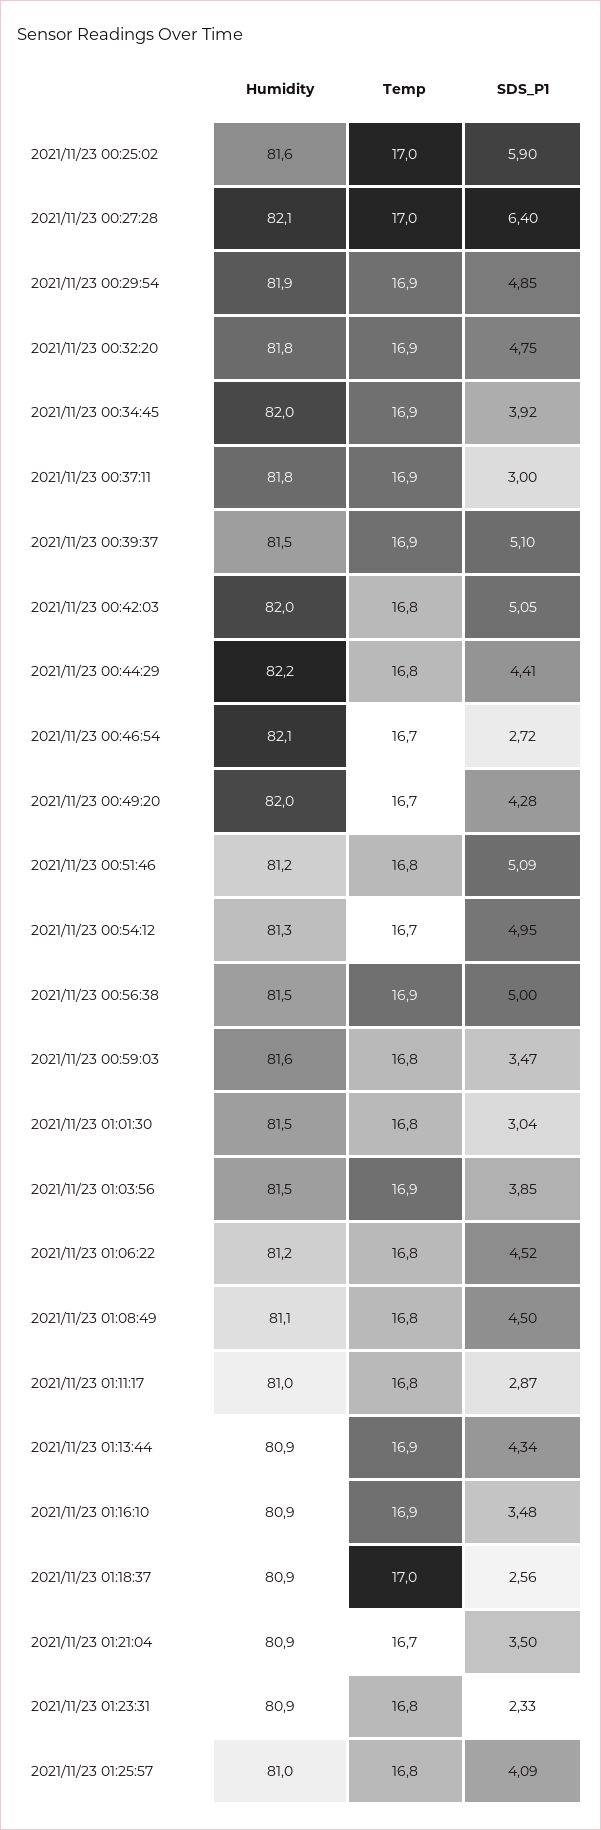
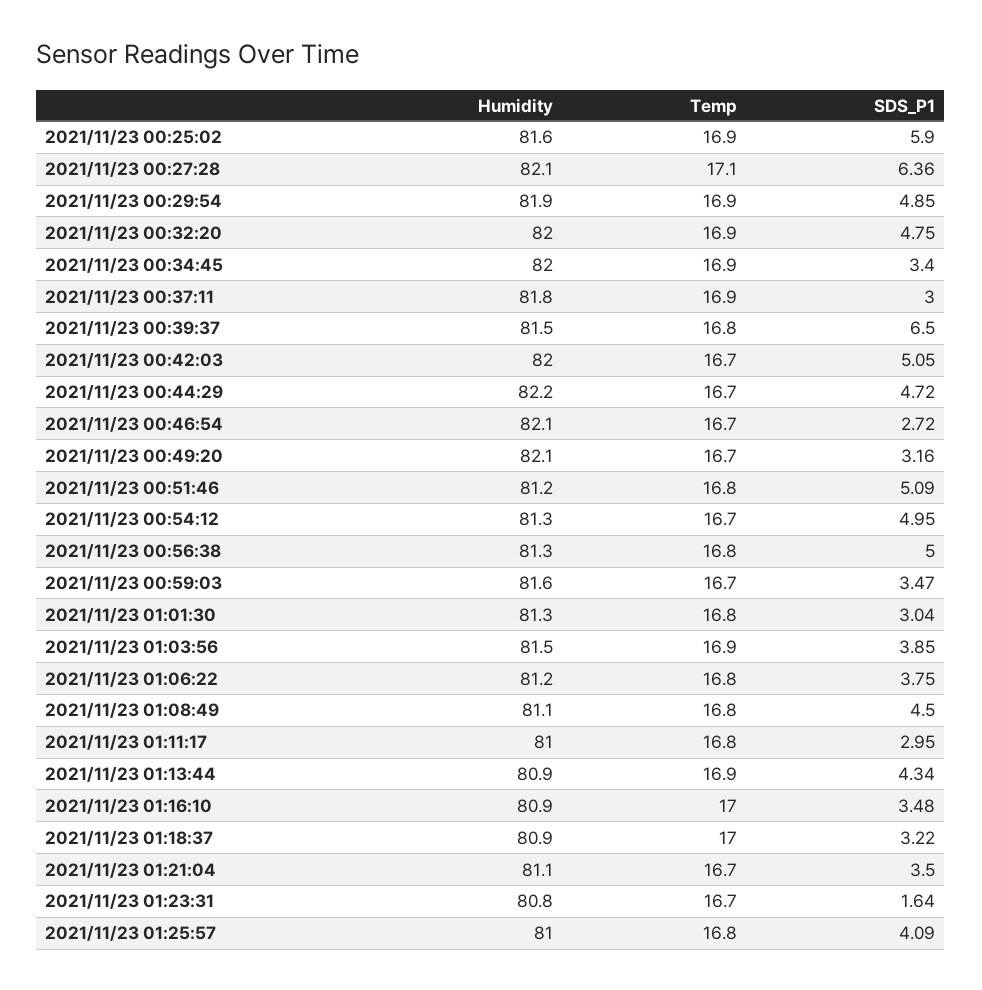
  {
    "Humidity": {
      "2021/11/23 00:25:02": 81.6,
      "2021/11/23 00:27:28": 82.1,
      "2021/11/23 00:29:54": 81.9,
-     "2021/11/23 00:32:20": 81.8,
+     "2021/11/23 00:32:20": 82,
      "2021/11/23 00:34:45": 82,
      "2021/11/23 00:37:11": 81.8,
      "2021/11/23 00:39:37": 81.5,
      "2021/11/23 00:42:03": 82,
      "2021/11/23 00:44:29": 82.2,
      "2021/11/23 00:46:54": 82.1,
-     "2021/11/23 00:49:20": 82,
+     "2021/11/23 00:49:20": 82.1,
      "2021/11/23 00:51:46": 81.2,
      "2021/11/23 00:54:12": 81.3,
-     "2021/11/23 00:56:38": 81.5,
+     "2021/11/23 00:56:38": 81.3,
      "2021/11/23 00:59:03": 81.6,
-     "2021/11/23 01:01:30": 81.5,
+     "2021/11/23 01:01:30": 81.3,
      "2021/11/23 01:03:56": 81.5,
      "2021/11/23 01:06:22": 81.2,
      "2021/11/23 01:08:49": 81.1,
      "2021/11/23 01:11:17": 81,
      "2021/11/23 01:13:44": 80.9,
      "2021/11/23 01:16:10": 80.9,
      "2021/11/23 01:18:37": 80.9,
-     "2021/11/23 01:21:04": 80.9,
+     "2021/11/23 01:21:04": 81.1,
-     "2021/11/23 01:23:31": 80.9,
+     "2021/11/23 01:23:31": 80.8,
      "2021/11/23 01:25:57": 81
    },
    "Temp": {
-     "2021/11/23 00:25:02": 17,
+     "2021/11/23 00:25:02": 16.9,
-     "2021/11/23 00:27:28": 17,
+     "2021/11/23 00:27:28": 17.1,
      "2021/11/23 00:29:54": 16.9,
      "2021/11/23 00:32:20": 16.9,
      "2021/11/23 00:34:45": 16.9,
      "2021/11/23 00:37:11": 16.9,
-     "2021/11/23 00:39:37": 16.9,
+     "2021/11/23 00:39:37": 16.8,
-     "2021/11/23 00:42:03": 16.8,
+     "2021/11/23 00:42:03": 16.7,
-     "2021/11/23 00:44:29": 16.8,
+     "2021/11/23 00:44:29": 16.7,
      "2021/11/23 00:46:54": 16.7,
      "2021/11/23 00:49:20": 16.7,
      "2021/11/23 00:51:46": 16.8,
      "2021/11/23 00:54:12": 16.7,
-     "2021/11/23 00:56:38": 16.9,
+     "2021/11/23 00:56:38": 16.8,
-     "2021/11/23 00:59:03": 16.8,
+     "2021/11/23 00:59:03": 16.7,
      "2021/11/23 01:01:30": 16.8,
      "2021/11/23 01:03:56": 16.9,
      "2021/11/23 01:06:22": 16.8,
      "2021/11/23 01:08:49": 16.8,
      "2021/11/23 01:11:17": 16.8,
      "2021/11/23 01:13:44": 16.9,
-     "2021/11/23 01:16:10": 16.9,
+     "2021/11/23 01:16:10": 17,
      "2021/11/23 01:18:37": 17,
      "2021/11/23 01:21:04": 16.7,
-     "2021/11/23 01:23:31": 16.8,
+     "2021/11/23 01:23:31": 16.7,
      "2021/11/23 01:25:57": 16.8
    },
    "SDS_P1": {
      "2021/11/23 00:25:02": 5.9,
-     "2021/11/23 00:27:28": 6.4,
+     "2021/11/23 00:27:28": 6.36,
      "2021/11/23 00:29:54": 4.85,
      "2021/11/23 00:32:20": 4.75,
-     "2021/11/23 00:34:45": 3.92,
+     "2021/11/23 00:34:45": 3.4,
      "2021/11/23 00:37:11": 3,
-     "2021/11/23 00:39:37": 5.1,
+     "2021/11/23 00:39:37": 6.5,
      "2021/11/23 00:42:03": 5.05,
-     "2021/11/23 00:44:29": 4.41,
+     "2021/11/23 00:44:29": 4.72,
      "2021/11/23 00:46:54": 2.72,
-     "2021/11/23 00:49:20": 4.28,
+     "2021/11/23 00:49:20": 3.16,
      "2021/11/23 00:51:46": 5.09,
      "2021/11/23 00:54:12": 4.95,
      "2021/11/23 00:56:38": 5,
      "2021/11/23 00:59:03": 3.47,
      "2021/11/23 01:01:30": 3.04,
      "2021/11/23 01:03:56": 3.85,
-     "2021/11/23 01:06:22": 4.52,
+     "2021/11/23 01:06:22": 3.75,
      "2021/11/23 01:08:49": 4.5,
-     "2021/11/23 01:11:17": 2.87,
+     "2021/11/23 01:11:17": 2.95,
      "2021/11/23 01:13:44": 4.34,
      "2021/11/23 01:16:10": 3.48,
-     "2021/11/23 01:18:37": 2.56,
+     "2021/11/23 01:18:37": 3.22,
      "2021/11/23 01:21:04": 3.5,
-     "2021/11/23 01:23:31": 2.33,
+     "2021/11/23 01:23:31": 1.64,
      "2021/11/23 01:25:57": 4.09
    }
  }

